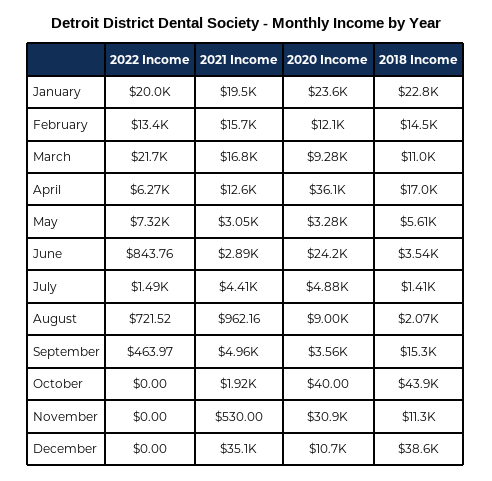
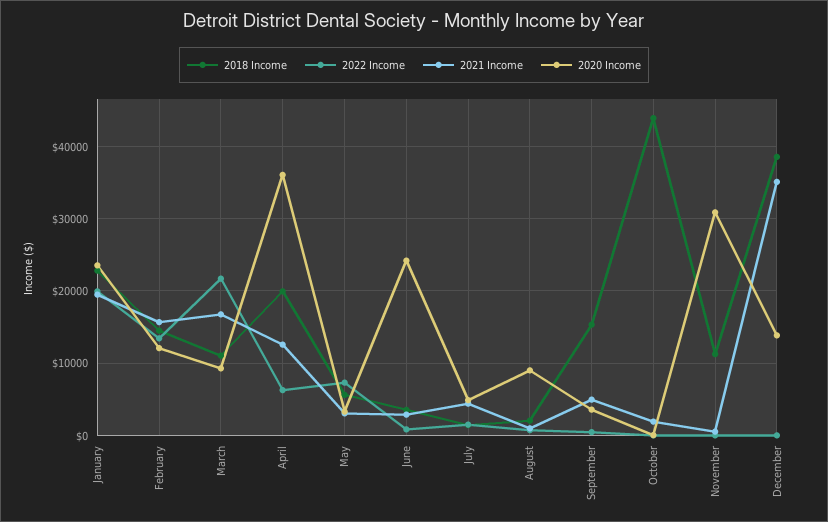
  {
    "2022 Income": {
      "January": 20000,
      "February": 13400,
      "March": 21700,
      "April": 6270,
      "May": 7320,
      "June": 843.76,
      "July": 1490,
      "August": 721.52,
      "September": 463.97,
      "October": 0,
      "November": 0,
      "December": 0
    },
    "2021 Income": {
      "January": 19500,
      "February": 15700,
      "March": 16800,
      "April": 12600,
      "May": 3050,
      "June": 2890,
      "July": 4410,
      "August": 962.16,
      "September": 4960,
      "October": 1920,
      "November": 530,
      "December": 35100
    },
    "2020 Income": {
      "January": 23600,
      "February": 12100,
      "March": 9280,
      "April": 36100,
      "May": 3280,
      "June": 24200,
      "July": 4880,
      "August": 9000,
      "September": 3560,
      "October": 40,
      "November": 30900,
-     "December": 10700
+     "December": 14000
    },
    "2018 Income": {
      "January": 22800,
      "February": 14500,
      "March": 11000,
-     "April": 17000,
+     "April": 20000,
      "May": 5610,
      "June": 3540,
      "July": 1410,
      "August": 2070,
      "September": 15300,
      "October": 43900,
      "November": 11300,
      "December": 38600
    }
  }

